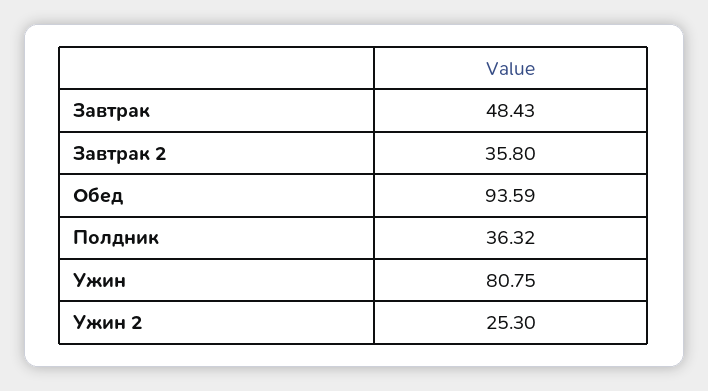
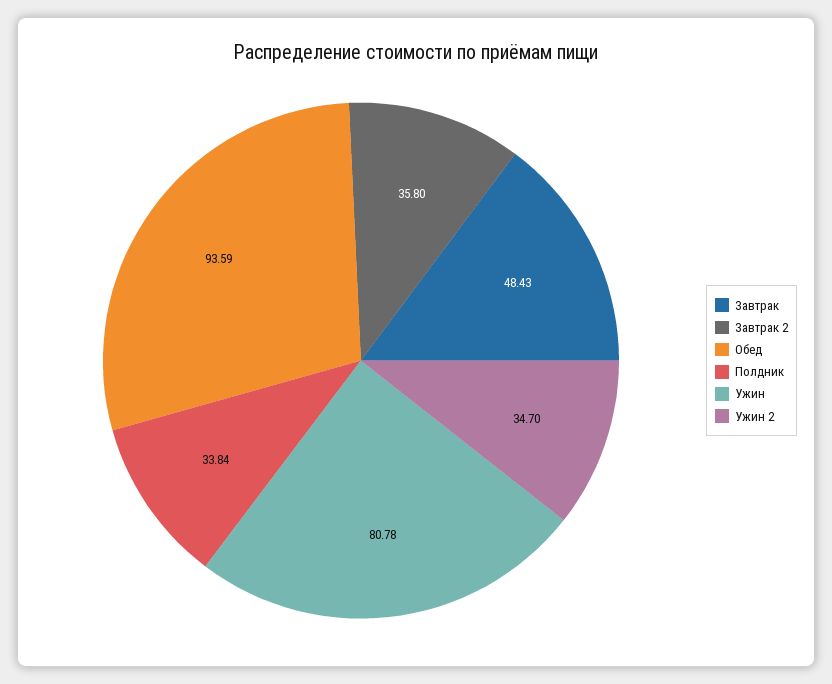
  {
    "Завтрак": 48.43,
    "Завтрак 2": 35.8,
    "Обед": 93.59,
-   "Полдник": 36.32,
+   "Полдник": 33.84,
-   "Ужин": 80.75,
+   "Ужин": 80.78,
-   "Ужин 2": 25.3
+   "Ужин 2": 34.7
  }

